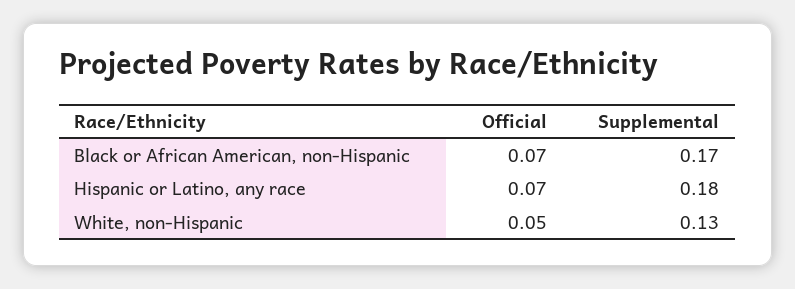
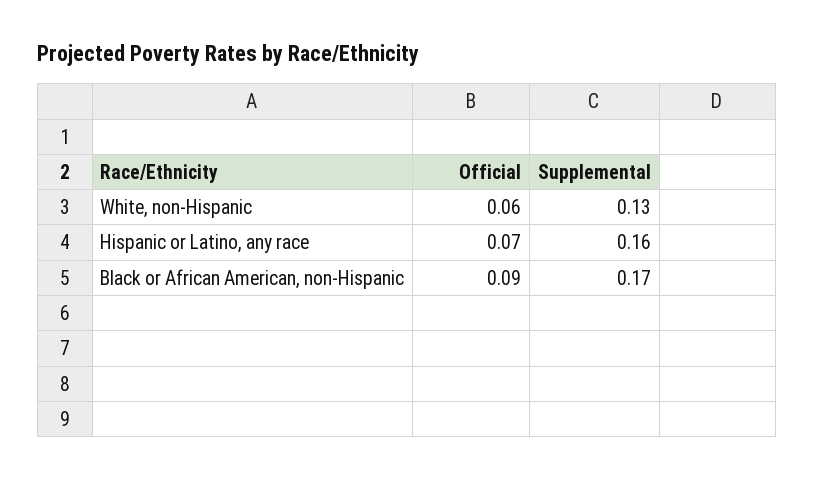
  {
    "Official": {
-     "Black or African American, non-Hispanic": 0.07,
+     "Black or African American, non-Hispanic": 0.09,
      "Hispanic or Latino, any race": 0.07,
-     "White, non-Hispanic": 0.05
+     "White, non-Hispanic": 0.06
    },
    "Supplemental": {
      "Black or African American, non-Hispanic": 0.17,
-     "Hispanic or Latino, any race": 0.18,
+     "Hispanic or Latino, any race": 0.16,
      "White, non-Hispanic": 0.13
    }
  }

